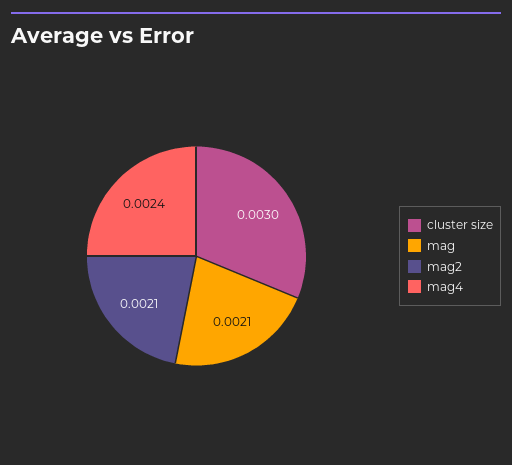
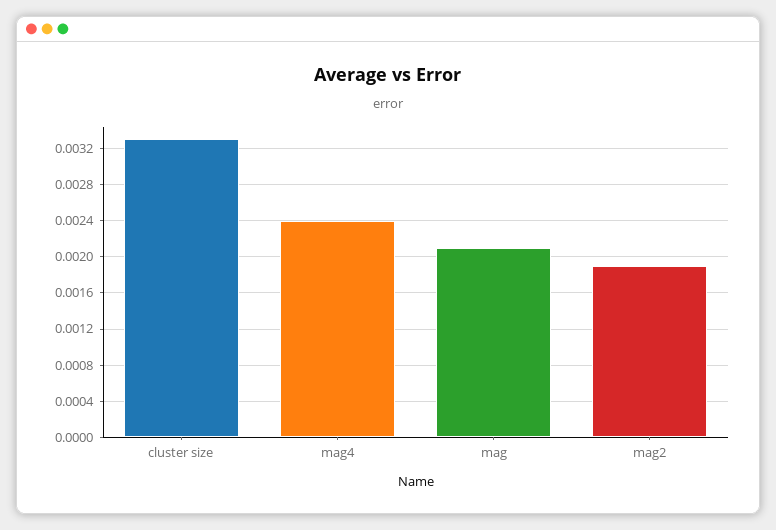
  {
-   "cluster size": 0.003,
+   "cluster size": 0.0033,
    "mag": 0.0021,
-   "mag2": 0.0021,
+   "mag2": 0.0019,
    "mag4": 0.0024
  }

